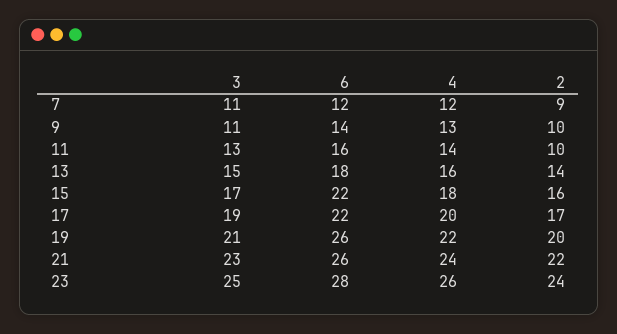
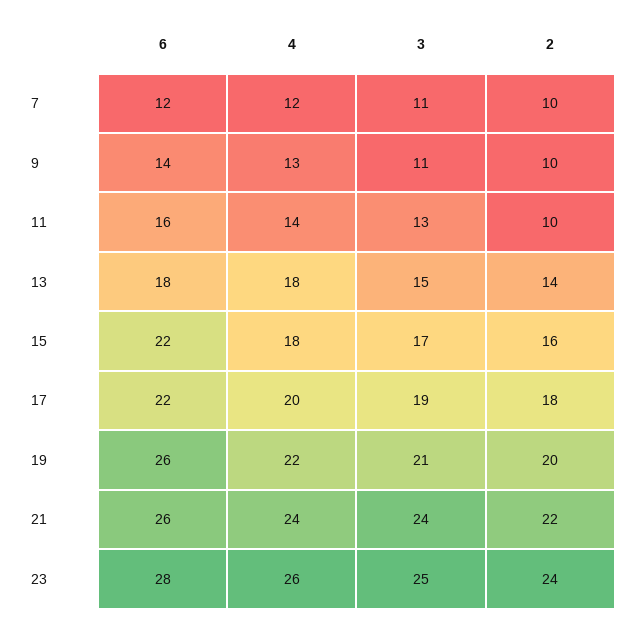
  {
    "3": {
      "7": 11,
      "9": 11,
      "11": 13,
      "13": 15,
      "15": 17,
      "17": 19,
      "19": 21,
-     "21": 23,
+     "21": 24,
      "23": 25
    },
    "6": {
      "7": 12,
      "9": 14,
      "11": 16,
      "13": 18,
      "15": 22,
      "17": 22,
      "19": 26,
      "21": 26,
      "23": 28
    },
    "4": {
      "7": 12,
      "9": 13,
      "11": 14,
-     "13": 16,
+     "13": 18,
      "15": 18,
      "17": 20,
      "19": 22,
      "21": 24,
      "23": 26
    },
    "2": {
-     "7": 9,
+     "7": 10,
      "9": 10,
      "11": 10,
      "13": 14,
      "15": 16,
-     "17": 17,
+     "17": 18,
      "19": 20,
      "21": 22,
      "23": 24
    }
  }

